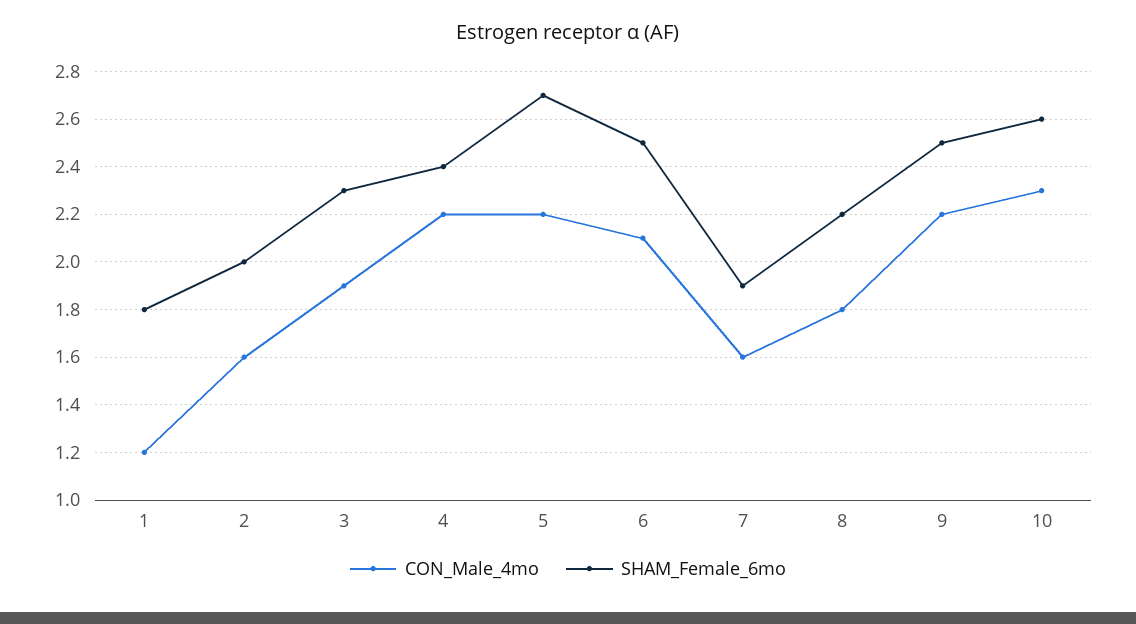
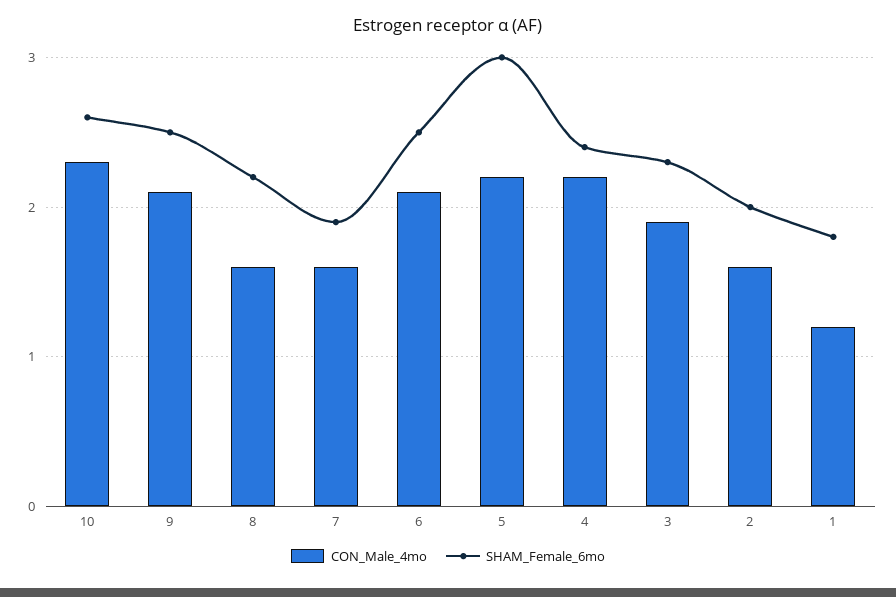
  {
    "CON_Male_4mo": {
      "1": 1.2,
      "2": 1.6,
      "3": 1.9,
      "4": 2.2,
      "5": 2.2,
      "6": 2.1,
      "7": 1.6,
-     "8": 1.8,
+     "8": 1.6,
-     "9": 2.2,
+     "9": 2.1,
      "10": 2.3
    },
    "SHAM_Female_6mo": {
      "1": 1.8,
      "2": 2,
      "3": 2.3,
      "4": 2.4,
-     "5": 2.7,
+     "5": 3,
      "6": 2.5,
      "7": 1.9,
      "8": 2.2,
      "9": 2.5,
      "10": 2.6
    }
  }

